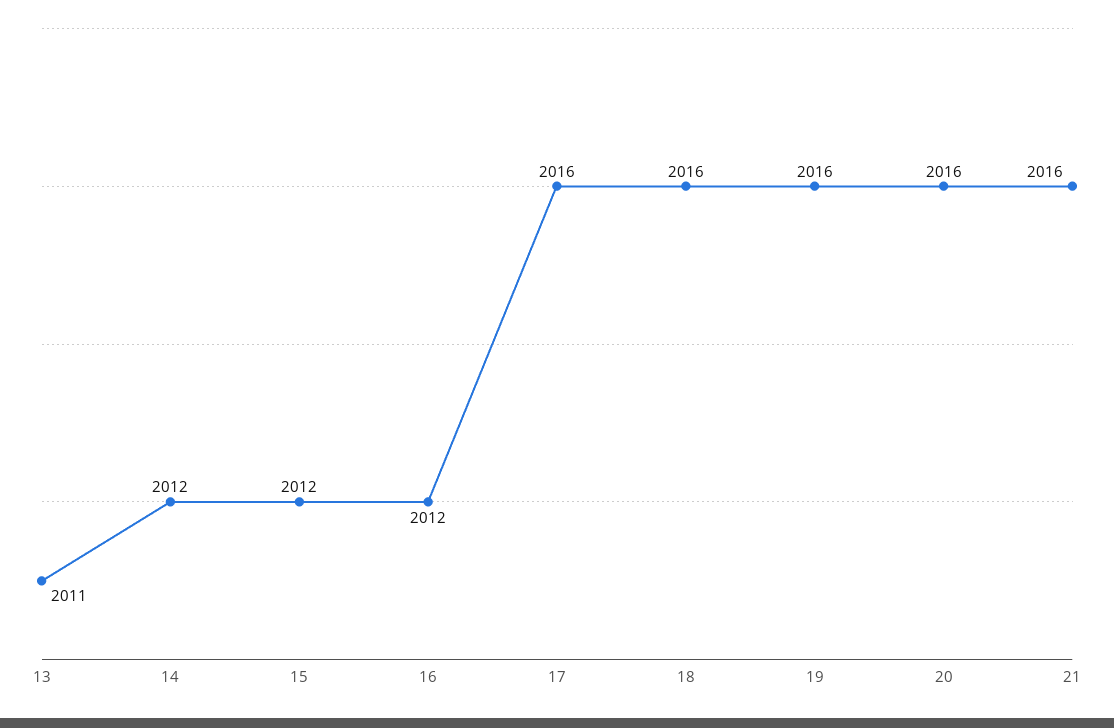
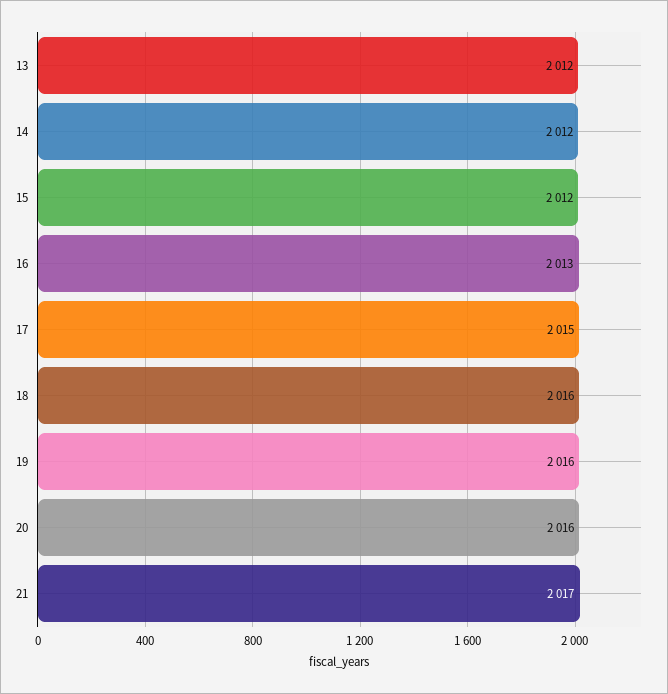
  {
-   "13": 2011,
+   "13": 2012,
    "14": 2012,
    "15": 2012,
-   "16": 2012,
+   "16": 2013,
-   "17": 2016,
+   "17": 2015,
    "18": 2016,
    "19": 2016,
    "20": 2016,
-   "21": 2016
+   "21": 2017
  }

